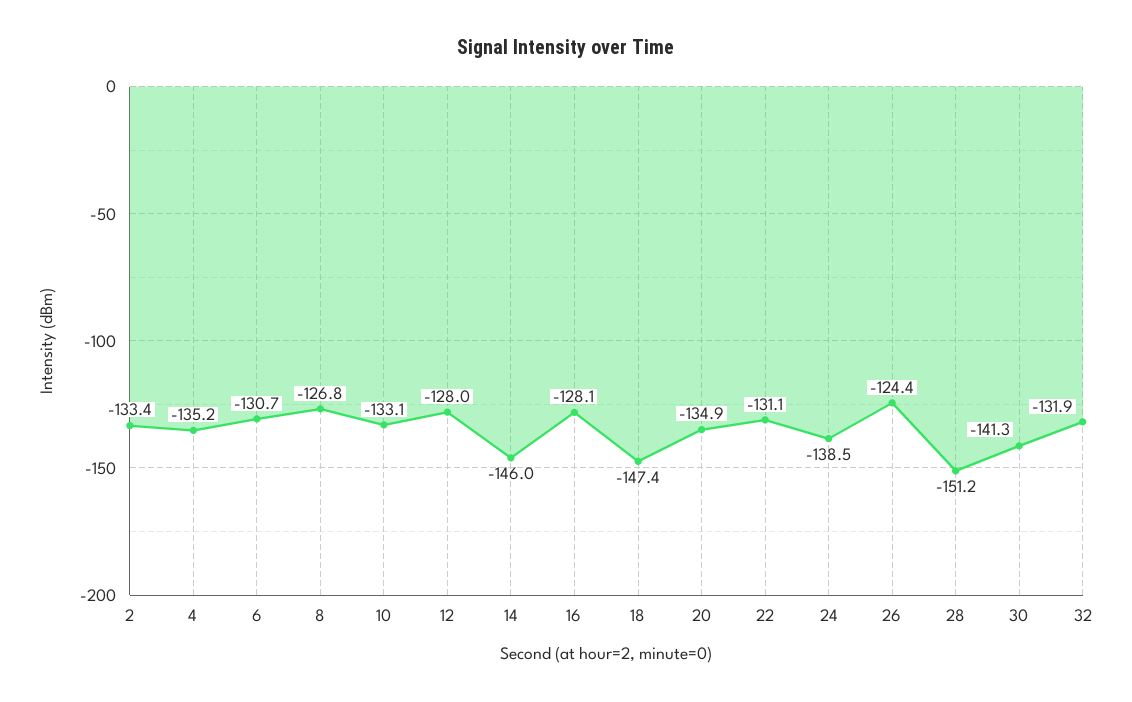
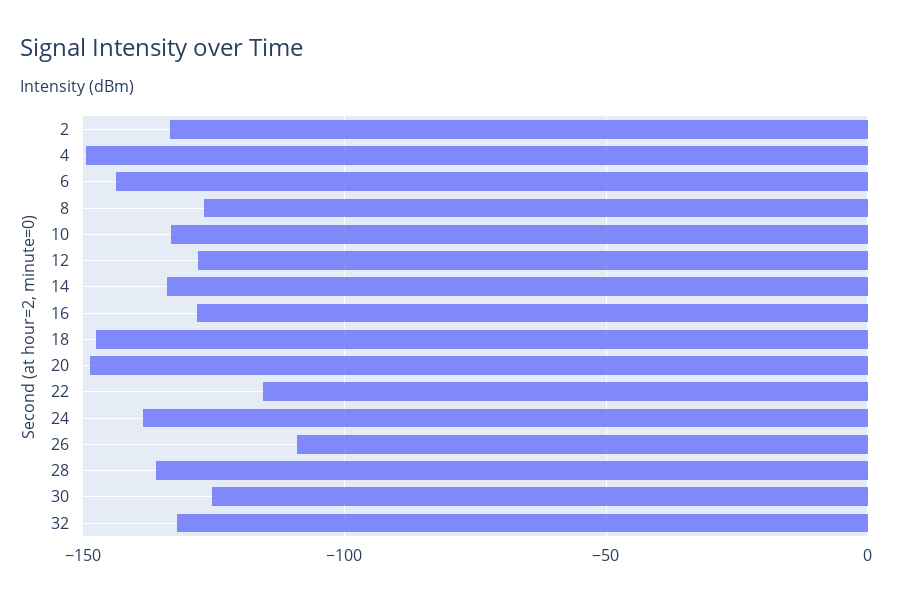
  {
    "2": -133.4,
-   "4": -135.2,
+   "4": -150,
-   "6": -130.7,
+   "6": -145,
    "8": -126.8,
    "10": -133.1,
    "12": -128,
-   "14": -146,
+   "14": -135,
    "16": -128.1,
    "18": -147.4,
-   "20": -134.9,
+   "20": -150,
-   "22": -131.1,
+   "22": -115,
    "24": -138.5,
-   "26": -124.4,
+   "26": -110,
-   "28": -151.2,
+   "28": -135,
-   "30": -141.3,
+   "30": -125,
    "32": -131.9
  }

